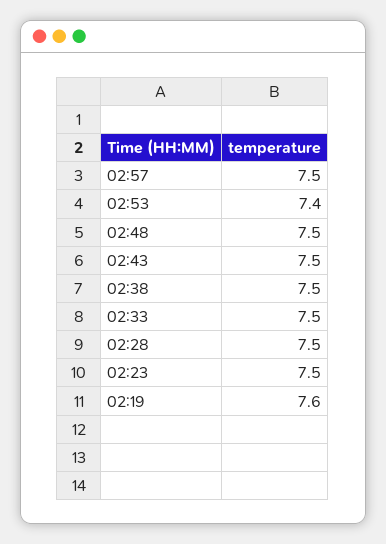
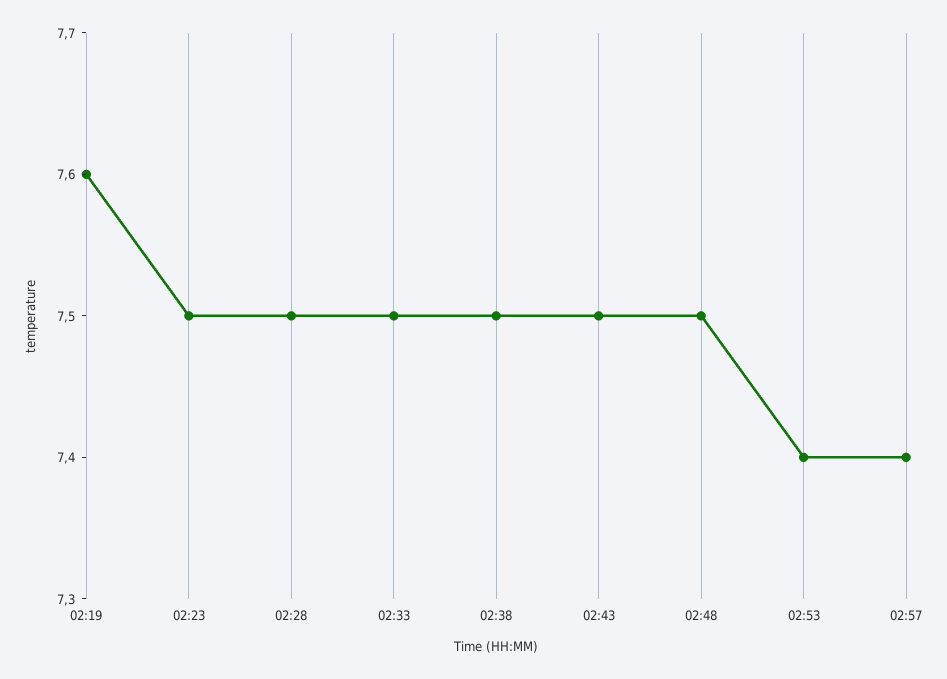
  {
-   "02:57": 7.5,
+   "02:57": 7.4,
    "02:53": 7.4,
    "02:48": 7.5,
    "02:43": 7.5,
    "02:38": 7.5,
    "02:33": 7.5,
    "02:28": 7.5,
    "02:23": 7.5,
    "02:19": 7.6
  }

